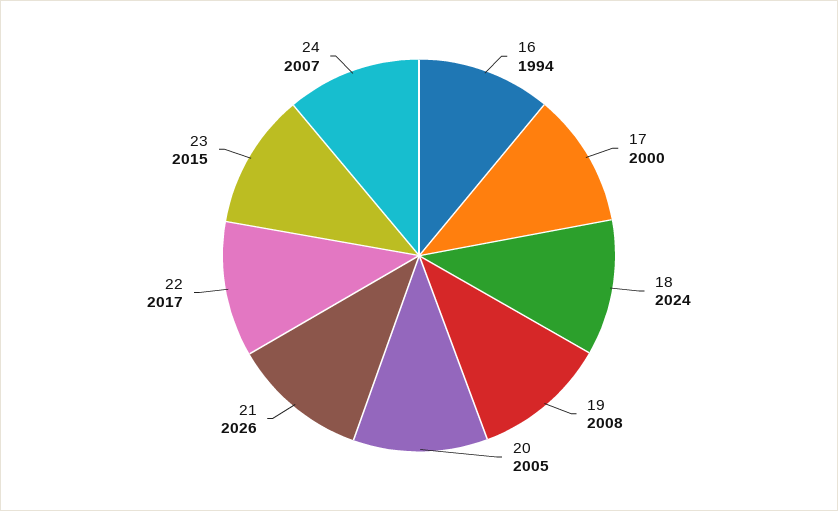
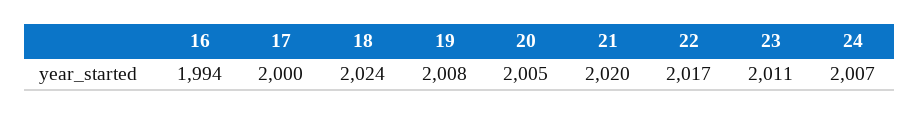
  {
    "16": 1994,
    "17": 2000,
    "18": 2024,
    "19": 2008,
    "20": 2005,
-   "21": 2026,
+   "21": 2020,
    "22": 2017,
-   "23": 2015,
+   "23": 2011,
    "24": 2007
  }

